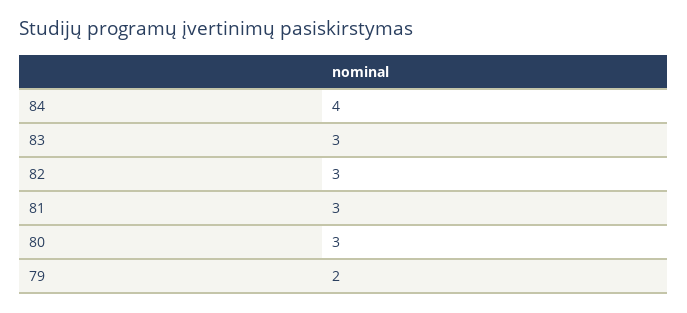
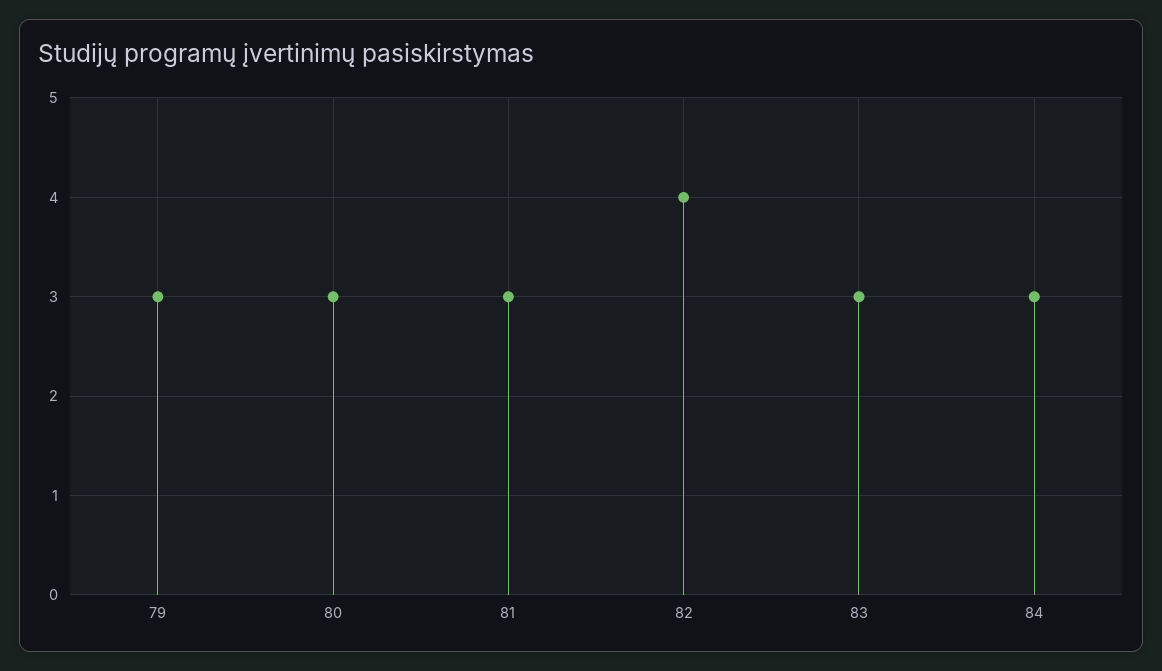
  {
-   "84": 4,
+   "84": 3,
    "83": 3,
-   "82": 3,
+   "82": 4,
    "81": 3,
    "80": 3,
-   "79": 2
+   "79": 3
  }

